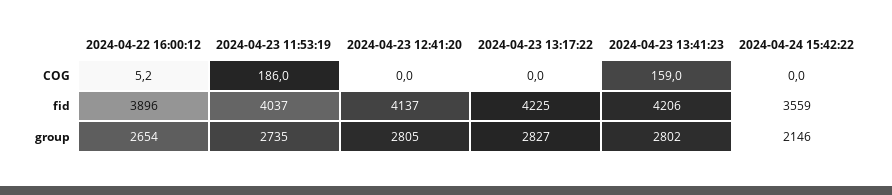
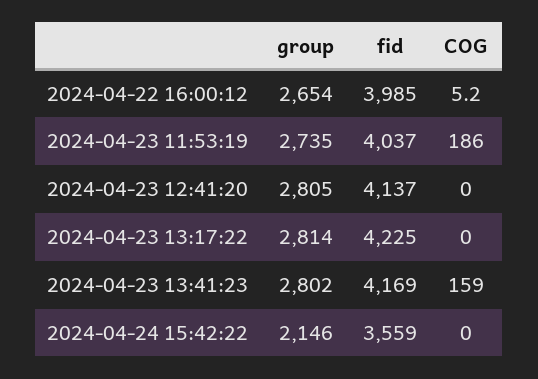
  {
    "2024-04-22 16:00:12": {
      "COG": 5.2,
-     "fid": 3896,
+     "fid": 3985,
      "group": 2654
    },
    "2024-04-23 11:53:19": {
      "COG": 186,
      "fid": 4037,
      "group": 2735
    },
    "2024-04-23 12:41:20": {
      "COG": 0,
      "fid": 4137,
      "group": 2805
    },
    "2024-04-23 13:17:22": {
      "COG": 0,
      "fid": 4225,
-     "group": 2827
+     "group": 2814
    },
    "2024-04-23 13:41:23": {
      "COG": 159,
-     "fid": 4206,
+     "fid": 4169,
      "group": 2802
    },
    "2024-04-24 15:42:22": {
      "COG": 0,
      "fid": 3559,
      "group": 2146
    }
  }

